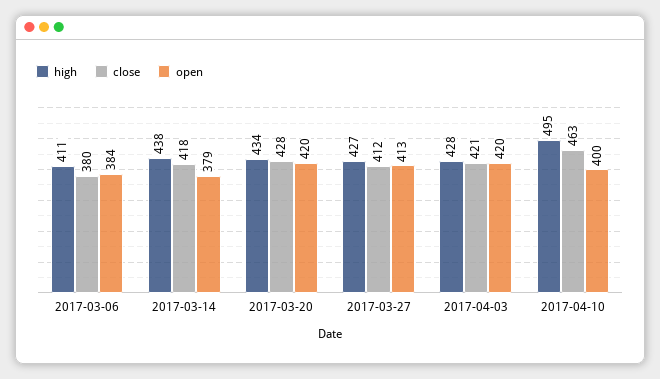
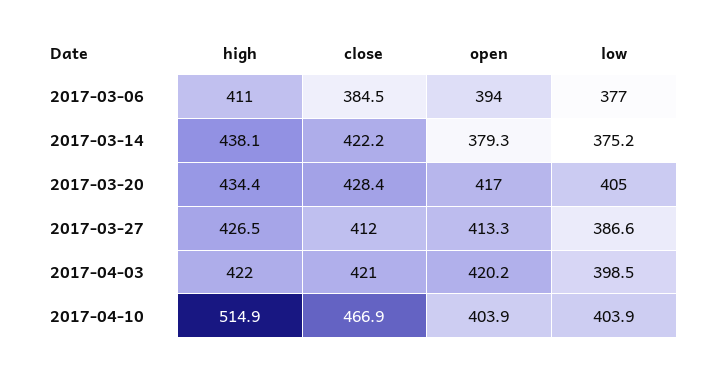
  {
    "high": {
      "2017-03-06": 411,
      "2017-03-14": 438.1,
      "2017-03-20": 434.4,
      "2017-03-27": 426.5,
-     "2017-04-03": 428,
+     "2017-04-03": 422,
-     "2017-04-10": 495
+     "2017-04-10": 514.9
    },
    "close": {
-     "2017-03-06": 380,
+     "2017-03-06": 384.5,
-     "2017-03-14": 418,
+     "2017-03-14": 422.2,
      "2017-03-20": 428.4,
      "2017-03-27": 412,
      "2017-04-03": 421,
-     "2017-04-10": 463
+     "2017-04-10": 466.9
    },
    "open": {
-     "2017-03-06": 384,
+     "2017-03-06": 394,
      "2017-03-14": 379.3,
-     "2017-03-20": 420,
+     "2017-03-20": 417,
      "2017-03-27": 413.3,
      "2017-04-03": 420.2,
-     "2017-04-10": 400
+     "2017-04-10": 403.9
-   }
+   },
+   "low": {
+     "2017-03-06": 377,
+     "2017-03-14": 375.2,
+     "2017-03-20": 405,
+     "2017-03-27": 386.6,
+     "2017-04-03": 398.5,
+     "2017-04-10": 403.9
+   }
  }

